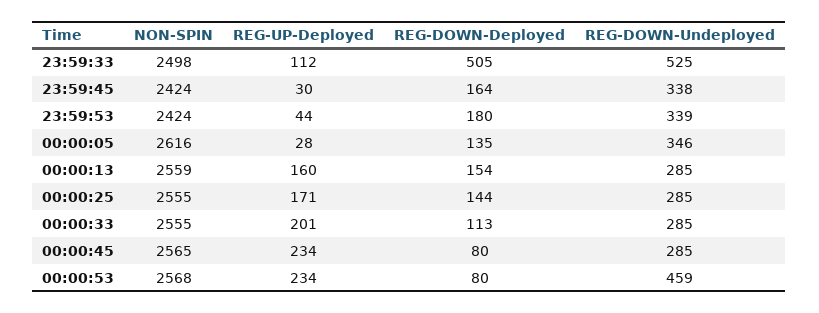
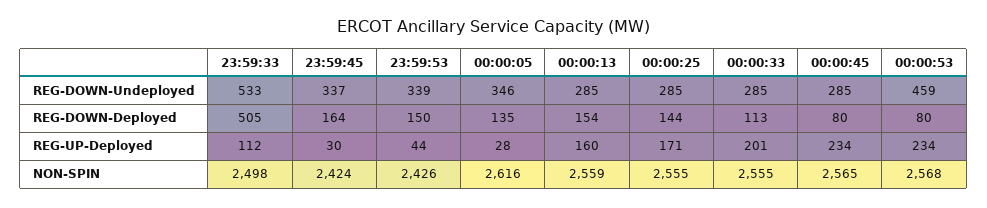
  {
    "NON-SPIN": {
      "23:59:33": 2498,
      "23:59:45": 2424,
-     "23:59:53": 2424,
+     "23:59:53": 2426,
      "00:00:05": 2616,
      "00:00:13": 2559,
      "00:00:25": 2555,
      "00:00:33": 2555,
      "00:00:45": 2565,
      "00:00:53": 2568
    },
    "REG-UP-Deployed": {
      "23:59:33": 112,
      "23:59:45": 30,
      "23:59:53": 44,
      "00:00:05": 28,
      "00:00:13": 160,
      "00:00:25": 171,
      "00:00:33": 201,
      "00:00:45": 234,
      "00:00:53": 234
    },
    "REG-DOWN-Deployed": {
      "23:59:33": 505,
      "23:59:45": 164,
-     "23:59:53": 180,
+     "23:59:53": 150,
      "00:00:05": 135,
      "00:00:13": 154,
      "00:00:25": 144,
      "00:00:33": 113,
      "00:00:45": 80,
      "00:00:53": 80
    },
    "REG-DOWN-Undeployed": {
-     "23:59:33": 525,
+     "23:59:33": 533,
-     "23:59:45": 338,
+     "23:59:45": 337,
      "23:59:53": 339,
      "00:00:05": 346,
      "00:00:13": 285,
      "00:00:25": 285,
      "00:00:33": 285,
      "00:00:45": 285,
      "00:00:53": 459
    }
  }

